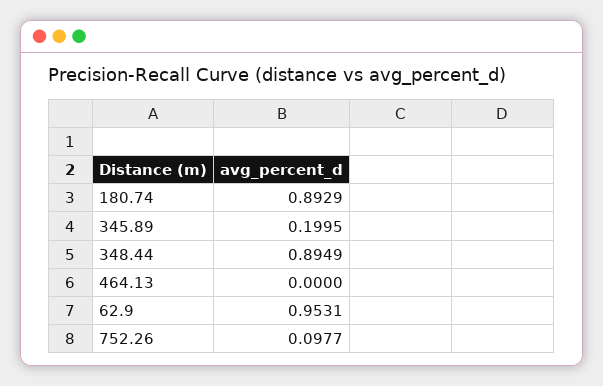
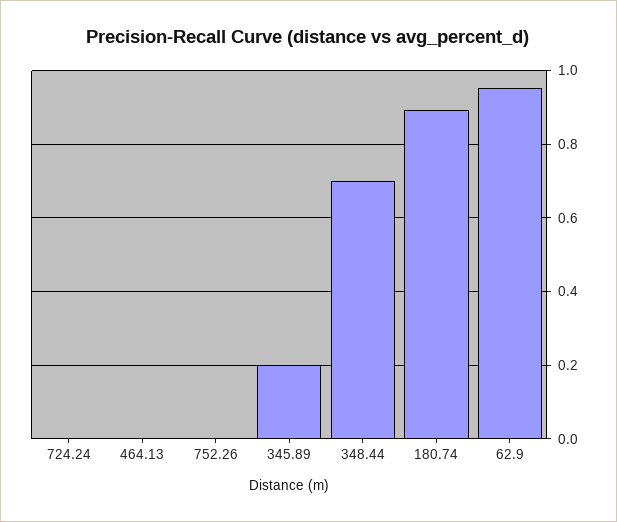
  {
    "180.74": 0.8929,
    "345.89": 0.1995,
-   "348.44": 0.8949,
+   "348.44": 0.7,
    "464.13": 0,
    "62.9": 0.9531,
-   "752.26": 0.0977
+   "752.26": 0,
+   "724.24": 0
  }

